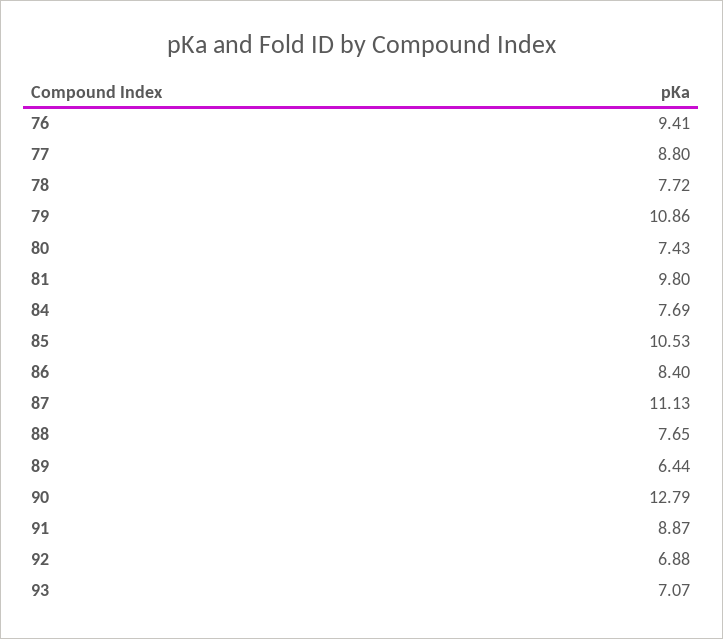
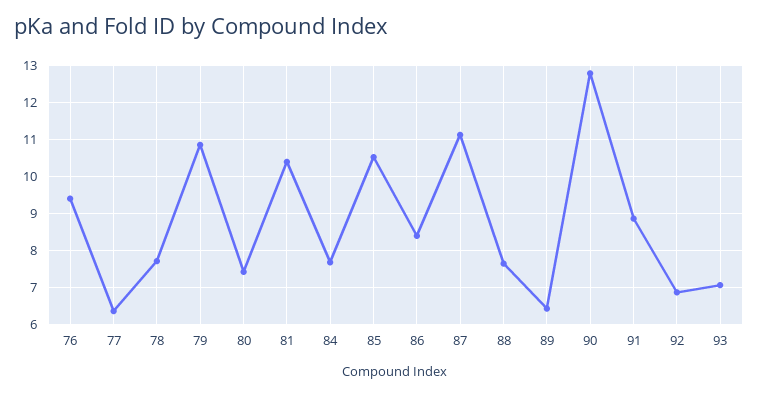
  {
    "76": 9.41,
-   "77": 8.8,
+   "77": 6.4,
    "78": 7.72,
    "79": 10.86,
    "80": 7.43,
-   "81": 9.8,
+   "81": 10.4,
    "84": 7.69,
    "85": 10.53,
    "86": 8.4,
    "87": 11.13,
    "88": 7.65,
    "89": 6.44,
    "90": 12.79,
    "91": 8.87,
    "92": 6.88,
    "93": 7.07
  }

